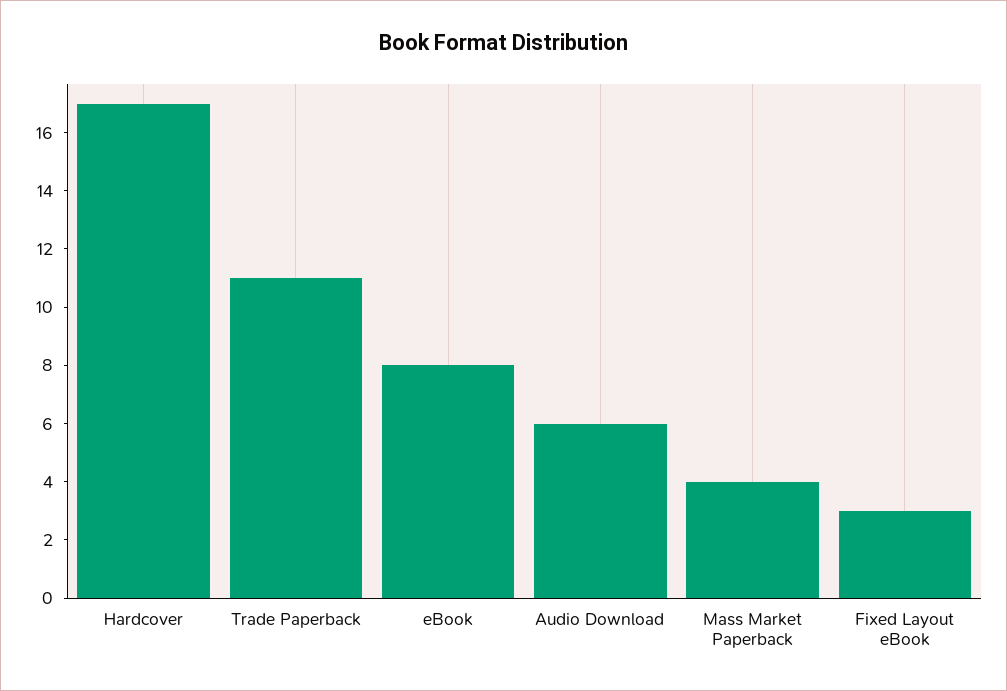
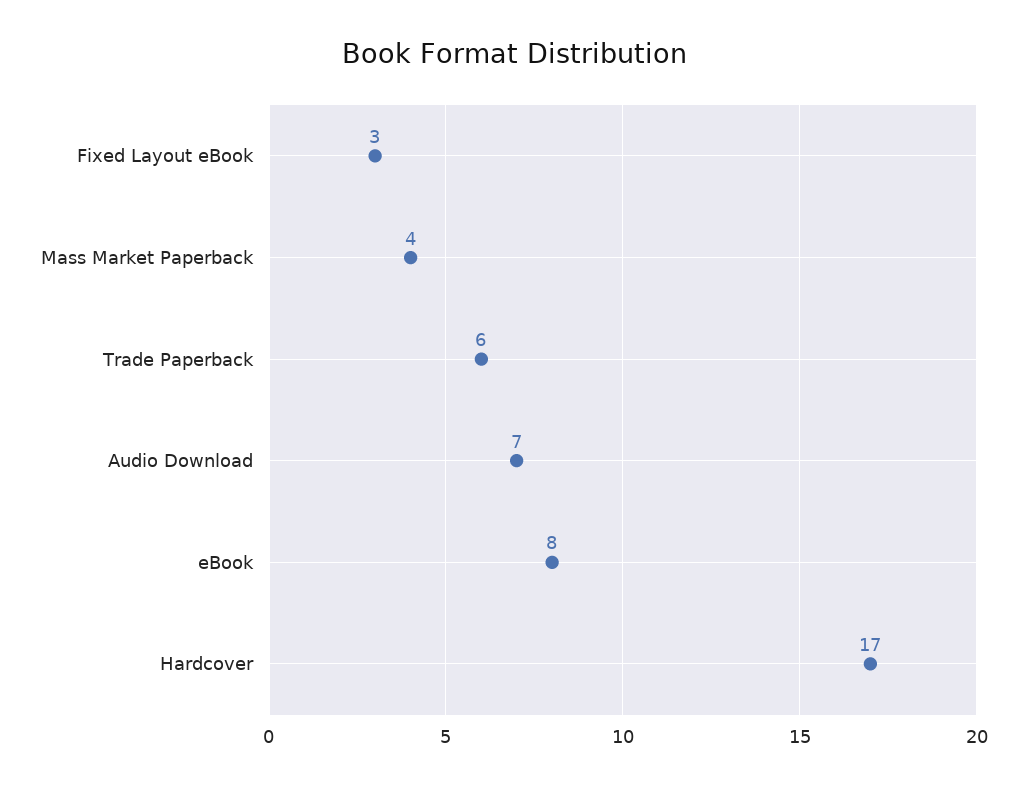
  {
    "Hardcover": 17,
-   "Trade Paperback": 11,
+   "Trade Paperback": 6,
    "eBook": 8,
-   "Audio Download": 6,
+   "Audio Download": 7,
    "Mass Market Paperback": 4,
    "Fixed Layout eBook": 3
  }

